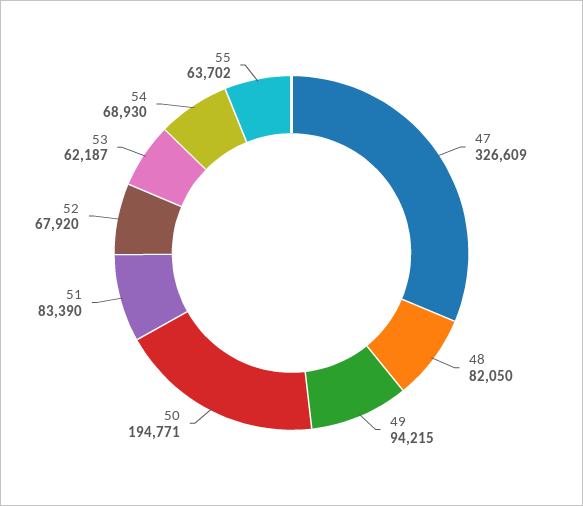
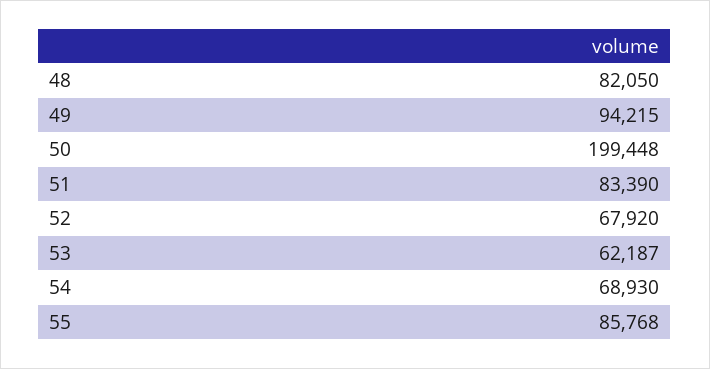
  {
-   "47": 326609,
    "48": 82050,
    "49": 94215,
-   "50": 194771,
+   "50": 199448,
    "51": 83390,
    "52": 67920,
    "53": 62187,
    "54": 68930,
-   "55": 63702
+   "55": 85768
  }

